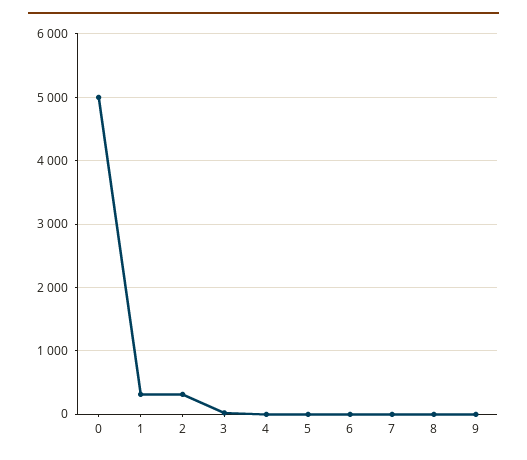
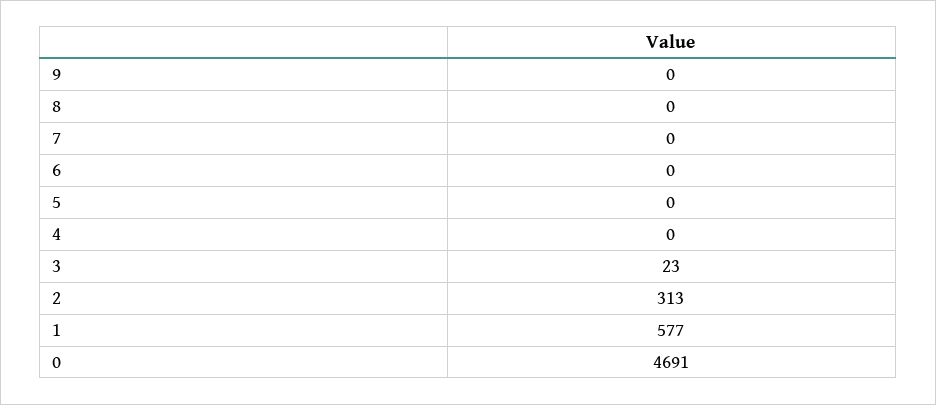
  {
-   "0": 5000,
+   "0": 4691,
-   "1": 300,
+   "1": 577,
    "2": 313,
    "3": 23,
    "4": 0,
    "5": 0,
    "6": 0,
    "7": 0,
    "8": 0,
    "9": 0
  }

